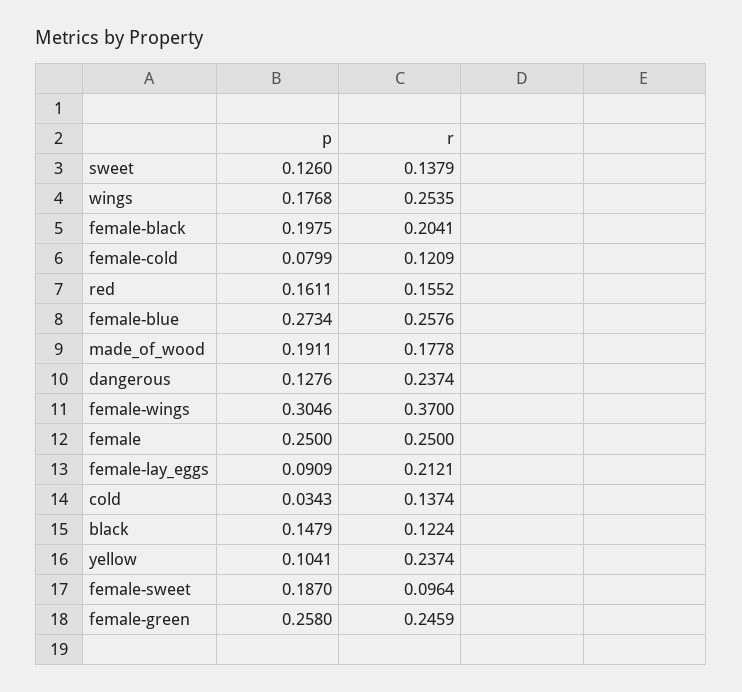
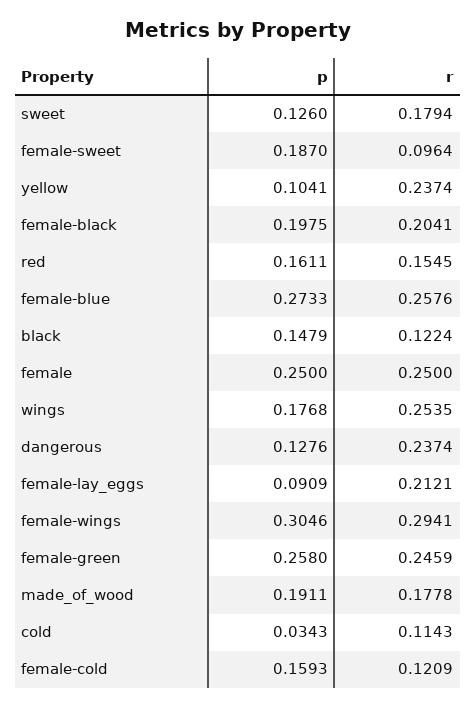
  {
    "p": {
      "sweet": 0.126,
      "wings": 0.1768,
      "female-black": 0.1975,
-     "female-cold": 0.0799,
+     "female-cold": 0.1593,
      "red": 0.1611,
-     "female-blue": 0.2734,
+     "female-blue": 0.2733,
      "made_of_wood": 0.1911,
      "dangerous": 0.1276,
      "female-wings": 0.3046,
      "female": 0.25,
      "female-lay_eggs": 0.0909,
      "cold": 0.0343,
      "black": 0.1479,
      "yellow": 0.1041,
      "female-sweet": 0.187,
      "female-green": 0.258
    },
    "r": {
-     "sweet": 0.1379,
+     "sweet": 0.1794,
      "wings": 0.2535,
      "female-black": 0.2041,
      "female-cold": 0.1209,
-     "red": 0.1552,
+     "red": 0.1545,
      "female-blue": 0.2576,
      "made_of_wood": 0.1778,
      "dangerous": 0.2374,
-     "female-wings": 0.37,
+     "female-wings": 0.2941,
      "female": 0.25,
      "female-lay_eggs": 0.2121,
-     "cold": 0.1374,
+     "cold": 0.1143,
      "black": 0.1224,
      "yellow": 0.2374,
      "female-sweet": 0.0964,
      "female-green": 0.2459
    }
  }

